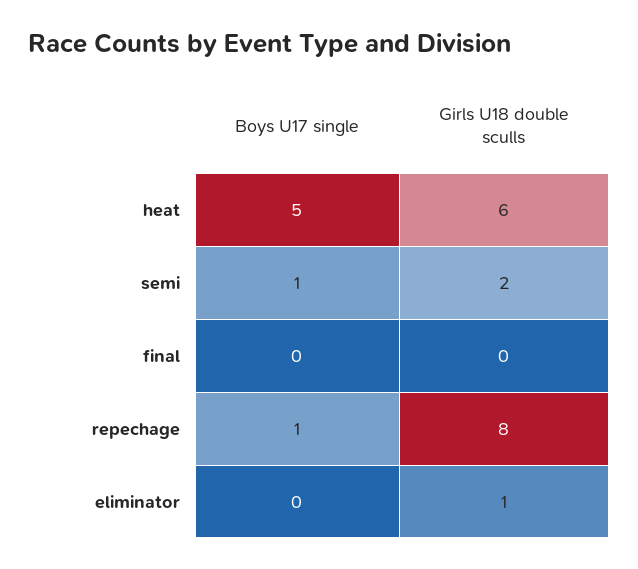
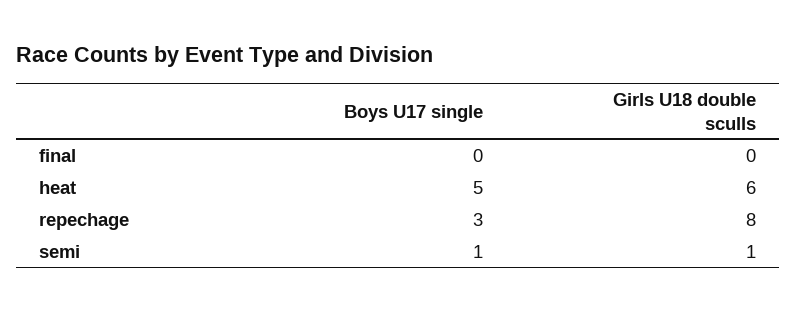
  {
    "Boys U17 single": {
      "heat": 5,
      "semi": 1,
      "final": 0,
-     "repechage": 1,
+     "repechage": 3
-     "eliminator": 0
    },
    "Girls U18 double sculls": {
      "heat": 6,
-     "semi": 2,
+     "semi": 1,
      "final": 0,
-     "repechage": 8,
+     "repechage": 8
-     "eliminator": 1
    }
  }

